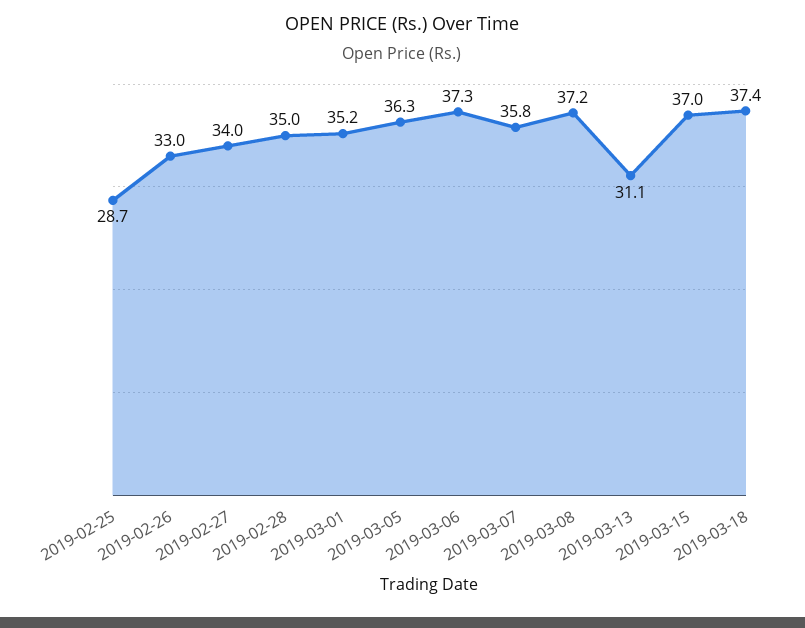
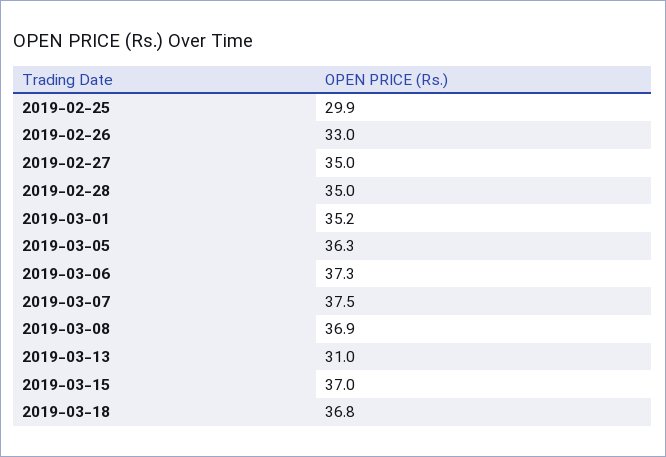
  {
-   "2019-02-25": 28.7,
+   "2019-02-25": 29.9,
    "2019-02-26": 33,
-   "2019-02-27": 34,
+   "2019-02-27": 35,
    "2019-02-28": 35,
    "2019-03-01": 35.2,
    "2019-03-05": 36.3,
    "2019-03-06": 37.3,
-   "2019-03-07": 35.8,
+   "2019-03-07": 37.5,
-   "2019-03-08": 37.2,
+   "2019-03-08": 36.9,
-   "2019-03-13": 31.1,
+   "2019-03-13": 31,
    "2019-03-15": 37,
-   "2019-03-18": 37.4
+   "2019-03-18": 36.8
  }

